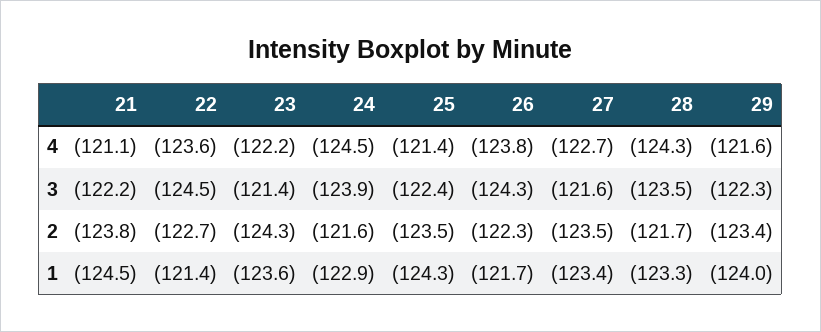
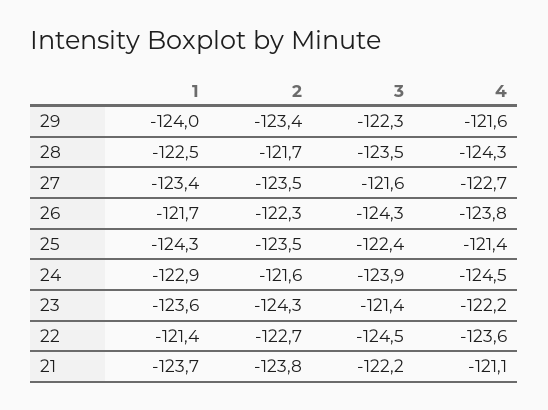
  {
    "21": {
      "4": -121.1,
      "3": -122.2,
      "2": -123.8,
-     "1": -124.5
+     "1": -123.7
    },
    "22": {
      "4": -123.6,
      "3": -124.5,
      "2": -122.7,
      "1": -121.4
    },
    "23": {
      "4": -122.2,
      "3": -121.4,
      "2": -124.3,
      "1": -123.6
    },
    "24": {
      "4": -124.5,
      "3": -123.9,
      "2": -121.6,
      "1": -122.9
    },
    "25": {
      "4": -121.4,
      "3": -122.4,
      "2": -123.5,
      "1": -124.3
    },
    "26": {
      "4": -123.8,
      "3": -124.3,
      "2": -122.3,
      "1": -121.7
    },
    "27": {
      "4": -122.7,
      "3": -121.6,
      "2": -123.5,
      "1": -123.4
    },
    "28": {
      "4": -124.3,
      "3": -123.5,
      "2": -121.7,
-     "1": -123.3
+     "1": -122.5
    },
    "29": {
      "4": -121.6,
      "3": -122.3,
      "2": -123.4,
      "1": -124
    }
  }

